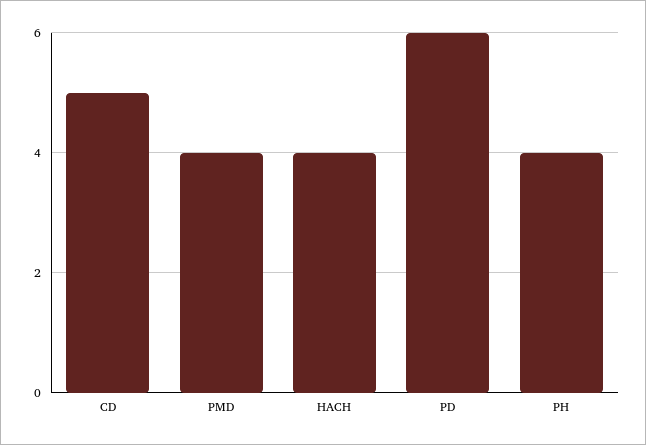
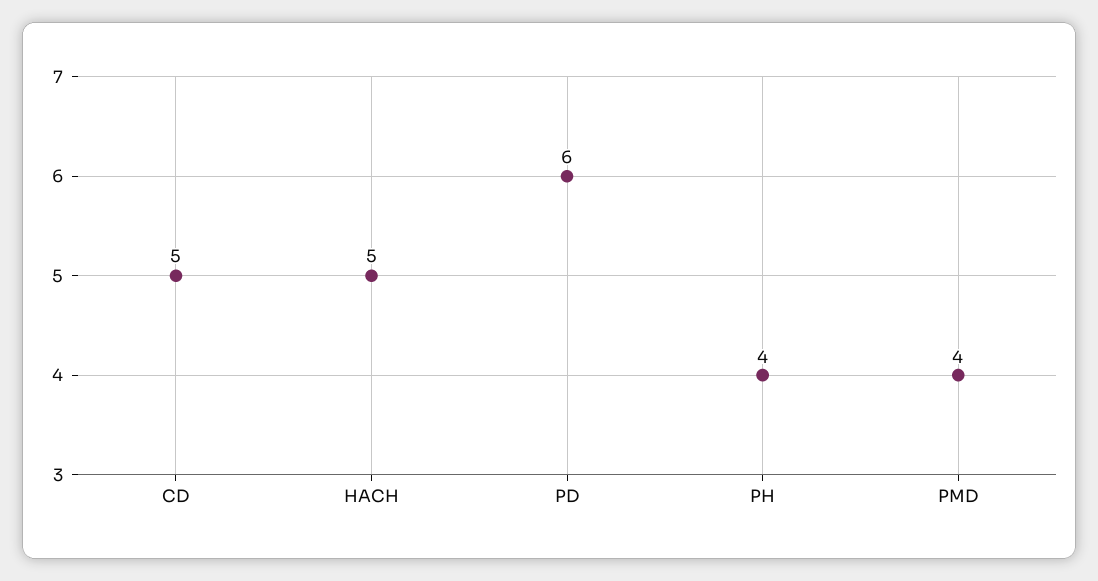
  {
    "CD": 5,
    "PMD": 4,
-   "HACH": 4,
+   "HACH": 5,
    "PD": 6,
    "PH": 4
  }

